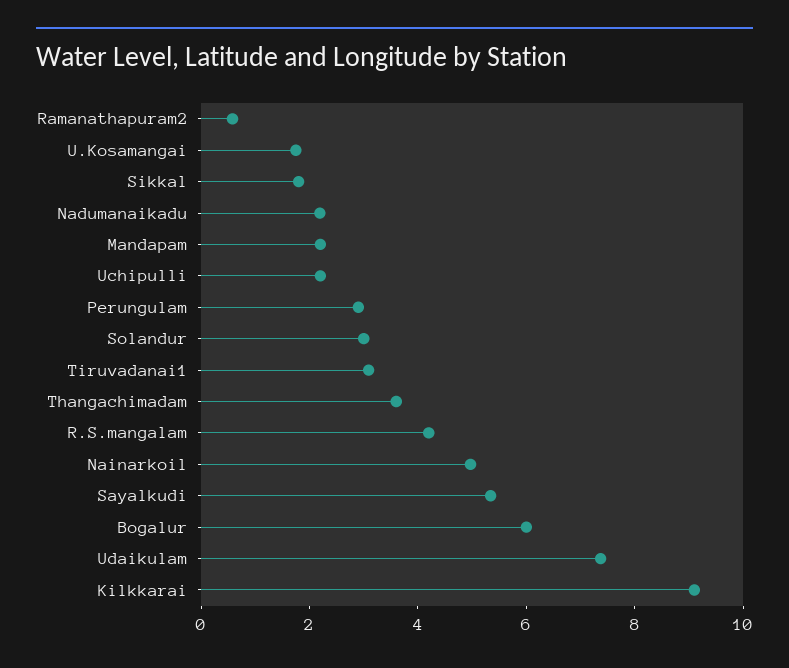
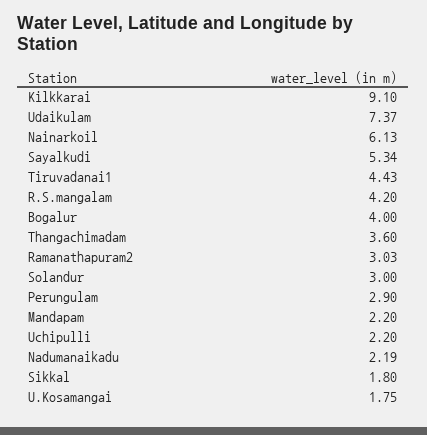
  {
-   "Ramanathapuram2": 0.5,
+   "Ramanathapuram2": 3.03,
    "U.Kosamangai": 1.75,
    "Sikkal": 1.8,
    "Nadumanaikadu": 2.19,
    "Mandapam": 2.2,
    "Uchipulli": 2.2,
    "Perungulam": 2.9,
    "Solandur": 3,
-   "Tiruvadanai1": 3,
+   "Tiruvadanai1": 4.43,
    "Thangachimadam": 3.6,
    "R.S.mangalam": 4.2,
-   "Nainarkoil": 5,
+   "Nainarkoil": 6.13,
    "Sayalkudi": 5.34,
-   "Bogalur": 6,
+   "Bogalur": 4,
    "Udaikulam": 7.37,
    "Kilkkarai": 9.1
  }

